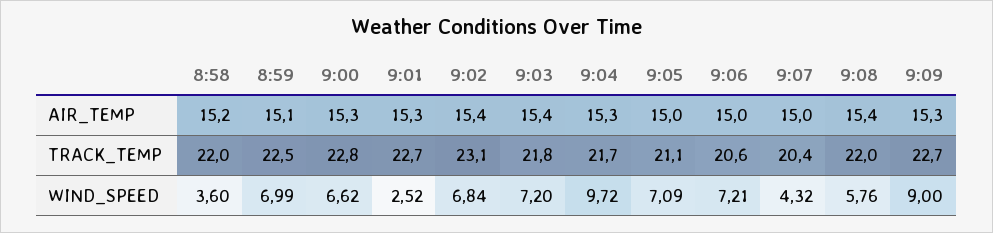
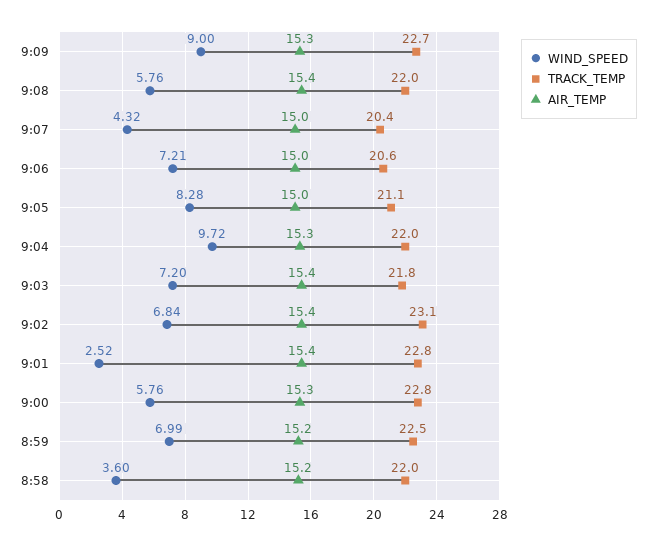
  {
    "AIR_TEMP": {
      "8:58": 15.2,
-     "8:59": 15.1,
+     "8:59": 15.2,
      "9:00": 15.3,
-     "9:01": 15.3,
+     "9:01": 15.4,
      "9:02": 15.4,
      "9:03": 15.4,
      "9:04": 15.3,
      "9:05": 15,
      "9:06": 15,
      "9:07": 15,
      "9:08": 15.4,
      "9:09": 15.3
    },
    "TRACK_TEMP": {
      "8:58": 22,
      "8:59": 22.5,
      "9:00": 22.8,
-     "9:01": 22.7,
+     "9:01": 22.8,
      "9:02": 23.1,
      "9:03": 21.8,
-     "9:04": 21.7,
+     "9:04": 22,
      "9:05": 21.1,
      "9:06": 20.6,
      "9:07": 20.4,
      "9:08": 22,
      "9:09": 22.7
    },
    "WIND_SPEED": {
      "8:58": 3.6,
      "8:59": 6.99,
-     "9:00": 6.62,
+     "9:00": 5.76,
      "9:01": 2.52,
      "9:02": 6.84,
      "9:03": 7.2,
      "9:04": 9.72,
-     "9:05": 7.09,
+     "9:05": 8.28,
      "9:06": 7.21,
      "9:07": 4.32,
      "9:08": 5.76,
      "9:09": 9
    }
  }

